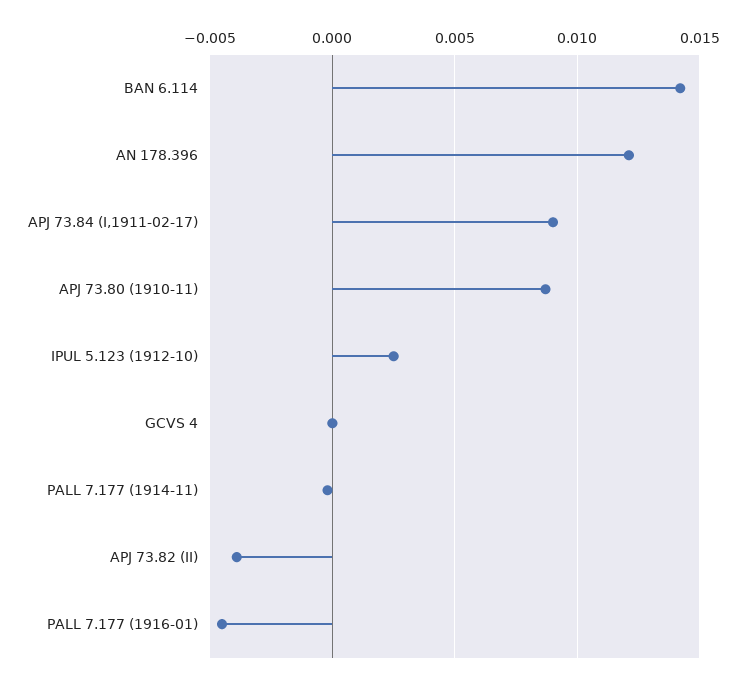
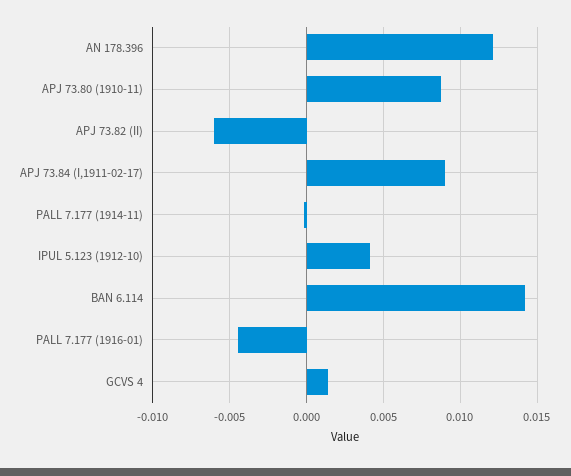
  {
    "BAN 6.114": 0.014,
    "AN 178.396": 0.012,
    "APJ 73.84 (I,1911-02-17)": 0.009,
    "APJ 73.80 (1910-11)": 0.0085,
-   "IPUL 5.123 (1912-10)": 0.0025,
+   "IPUL 5.123 (1912-10)": 0.004,
-   "GCVS 4": 0,
+   "GCVS 4": 0.0015,
    "PALL 7.177 (1914-11)": 0,
-   "APJ 73.82 (II)": -0.004,
+   "APJ 73.82 (II)": -0.006,
    "PALL 7.177 (1916-01)": -0.0045
  }

